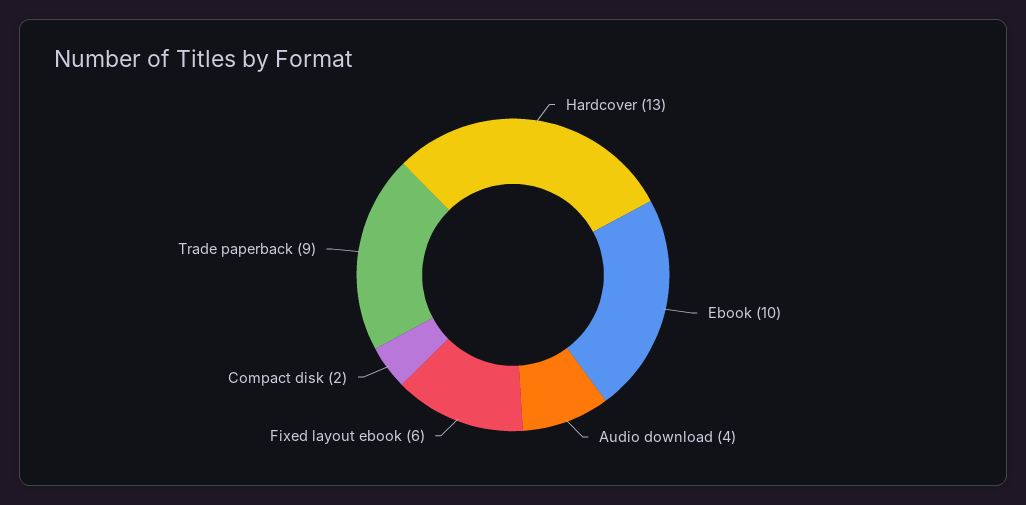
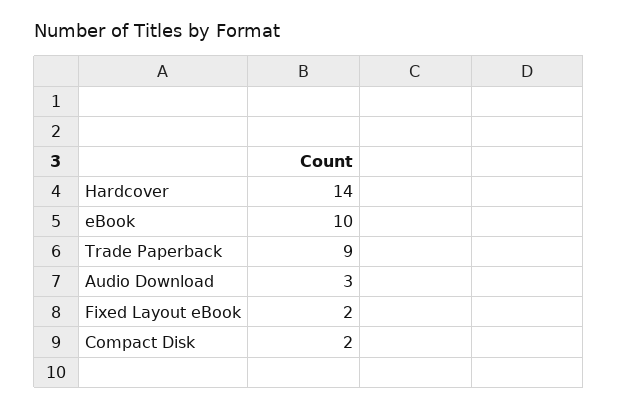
  {
-   "Hardcover": 13,
+   "Hardcover": 14,
    "Ebook": 10,
-   "Audio download": 4,
+   "Audio download": 3,
-   "Fixed layout ebook": 6,
+   "Fixed layout ebook": 2,
    "Compact disk": 2,
    "Trade paperback": 9
  }

